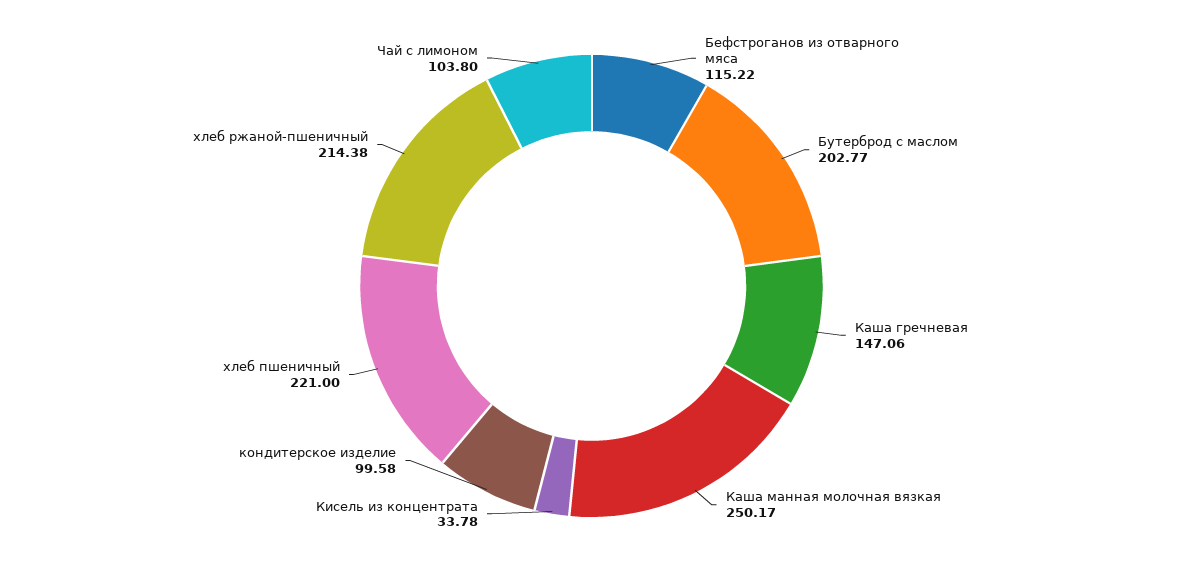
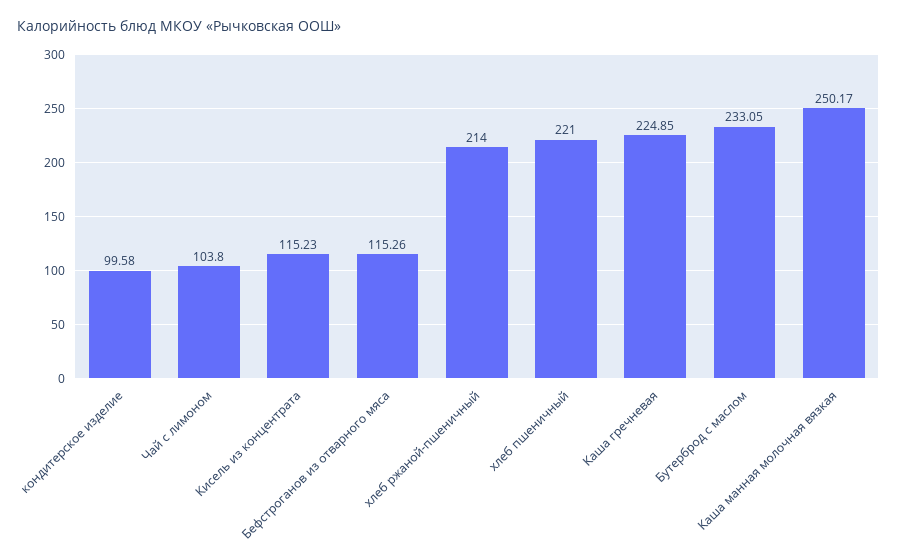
  {
-   "Бефстроганов из отварного мяса": 115.22,
+   "Бефстроганов из отварного мяса": 115.26,
-   "Бутерброд с маслом": 202.77,
+   "Бутерброд с маслом": 233.05,
-   "Каша гречневая": 147.06,
+   "Каша гречневая": 224.85,
    "Каша манная молочная вязкая": 250.17,
-   "Кисель из концентрата": 33.78,
+   "Кисель из концентрата": 115.23,
    "кондитерское изделие": 99.58,
    "хлеб пшеничный": 221,
-   "хлеб ржаной-пшеничный": 214.38,
+   "хлеб ржаной-пшеничный": 214,
    "Чай с лимоном": 103.8
  }

